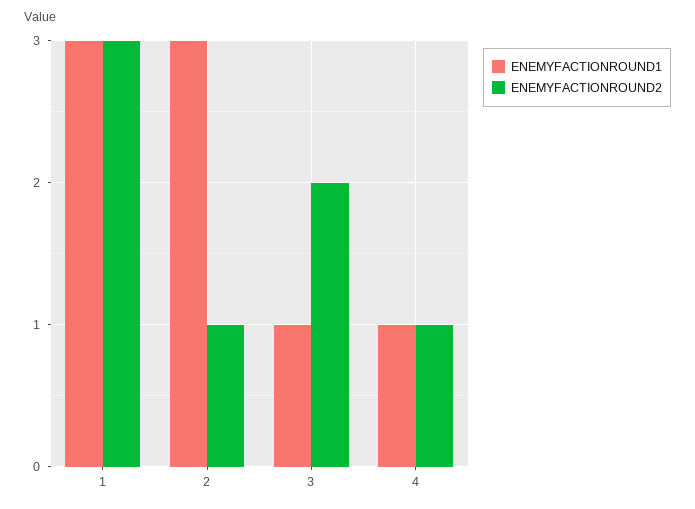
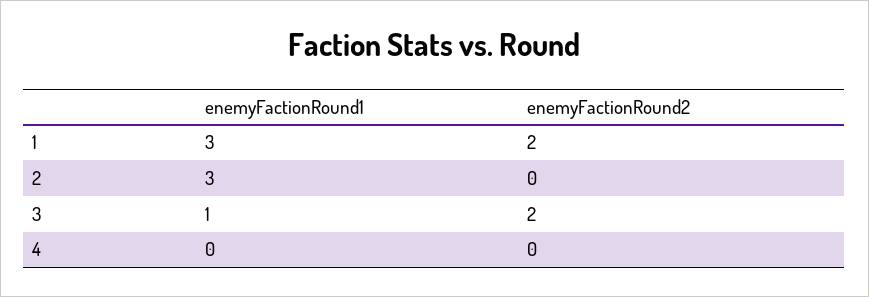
  {
    "ENEMYFACTIONROUND1": {
      "1": 3,
      "2": 3,
      "3": 1,
-     "4": 1
+     "4": 0
    },
    "ENEMYFACTIONROUND2": {
-     "1": 3,
+     "1": 2,
-     "2": 1,
+     "2": 0,
      "3": 2,
-     "4": 1
+     "4": 0
    }
  }

